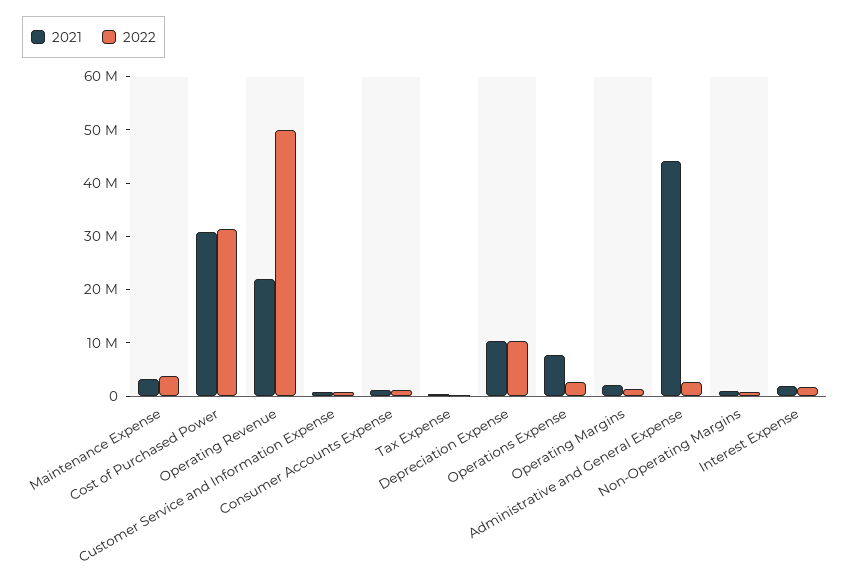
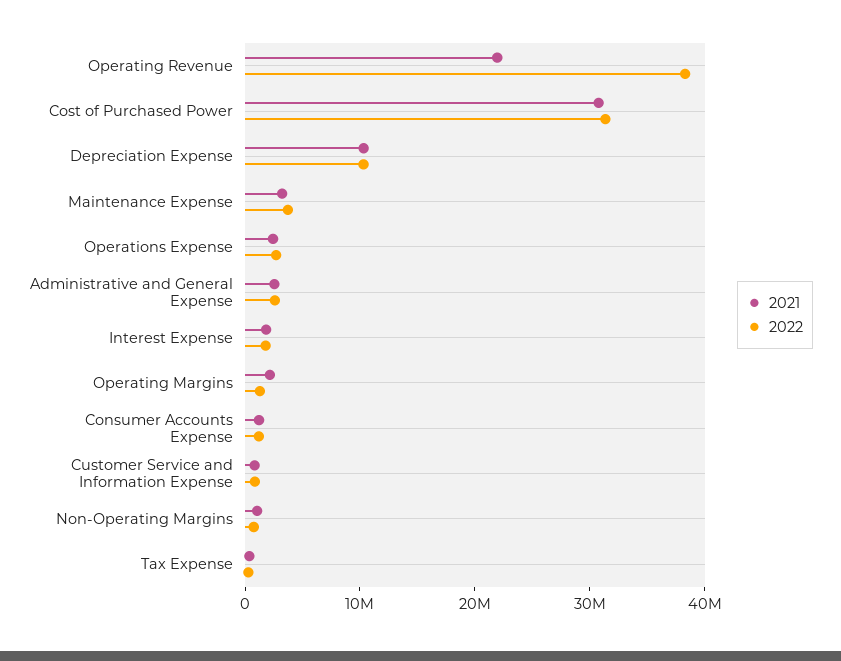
  {
    "2021": {
      "Maintenance Expense": 4000000,
      "Cost of Purchased Power": 30000000,
      "Operating Revenue": 22000000,
      "Customer Service and Information Expense": 0,
      "Consumer Accounts Expense": 2000000,
      "Tax Expense": 0,
      "Depreciation Expense": 10000000,
-     "Operations Expense": 8000000,
+     "Operations Expense": 2000000,
      "Operating Margins": 2000000,
-     "Administrative and General Expense": 44000000,
+     "Administrative and General Expense": 2000000,
      "Non-Operating Margins": 2000000,
      "Interest Expense": 2000000
    },
    "2022": {
      "Maintenance Expense": 4000000,
      "Cost of Purchased Power": 32000000,
-     "Operating Revenue": 50000000,
+     "Operating Revenue": 38000000,
      "Customer Service and Information Expense": 0,
      "Consumer Accounts Expense": 2000000,
      "Tax Expense": 0,
      "Depreciation Expense": 10000000,
      "Operations Expense": 2000000,
      "Operating Margins": 2000000,
      "Administrative and General Expense": 2000000,
      "Non-Operating Margins": 0,
      "Interest Expense": 2000000
    }
  }

